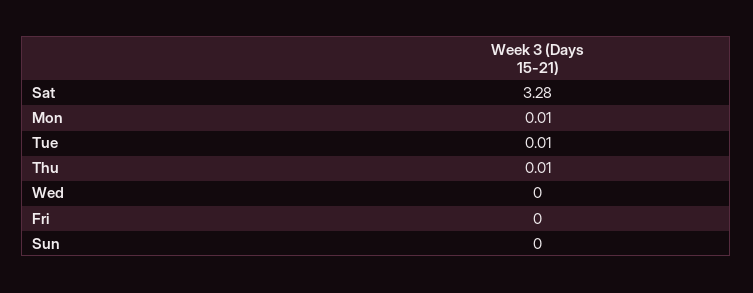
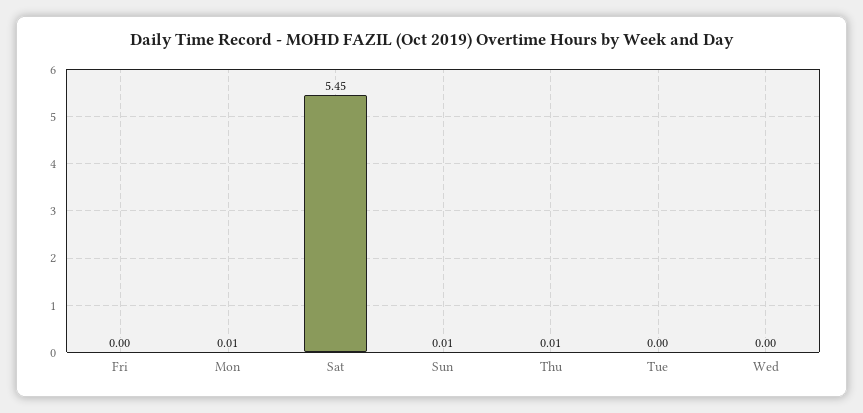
  {
-   "Sat": 3.28,
+   "Sat": 5.45,
    "Mon": 0.01,
-   "Tue": 0.01,
+   "Tue": 0,
    "Thu": 0.01,
    "Wed": 0,
    "Fri": 0,
-   "Sun": 0
+   "Sun": 0.01
  }

